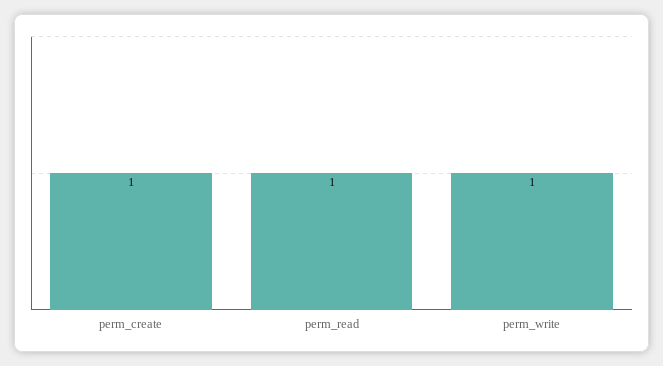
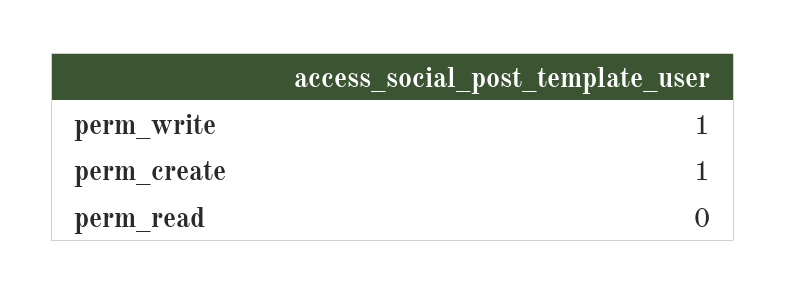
  {
    "perm_create": 1,
-   "perm_read": 1,
+   "perm_read": 0,
    "perm_write": 1
  }

